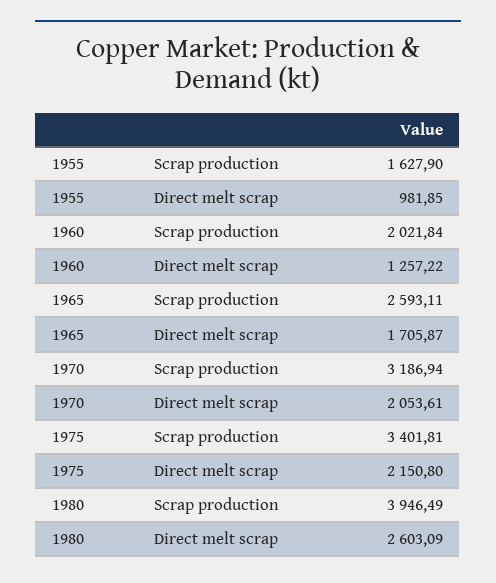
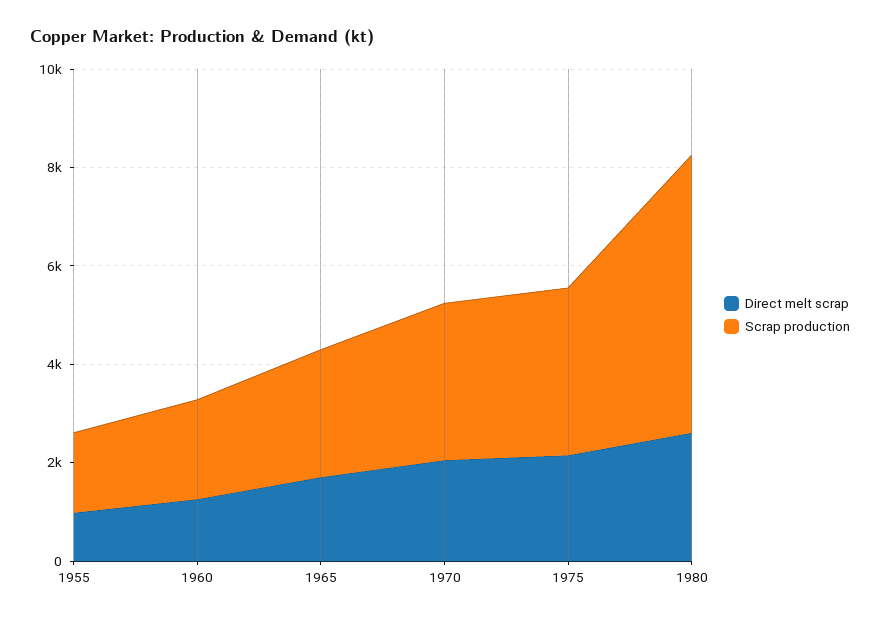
  {
    "Scrap production": {
      "1955": 1627.9,
      "1960": 2021.84,
      "1965": 2593.11,
      "1970": 3186.94,
      "1975": 3401.81,
-     "1980": 3946.49
+     "1980": 5500
    },
    "Direct melt scrap": {
      "1955": 981.85,
      "1960": 1257.22,
      "1965": 1705.87,
      "1970": 2053.61,
      "1975": 2150.8,
      "1980": 2603.09
    }
  }

